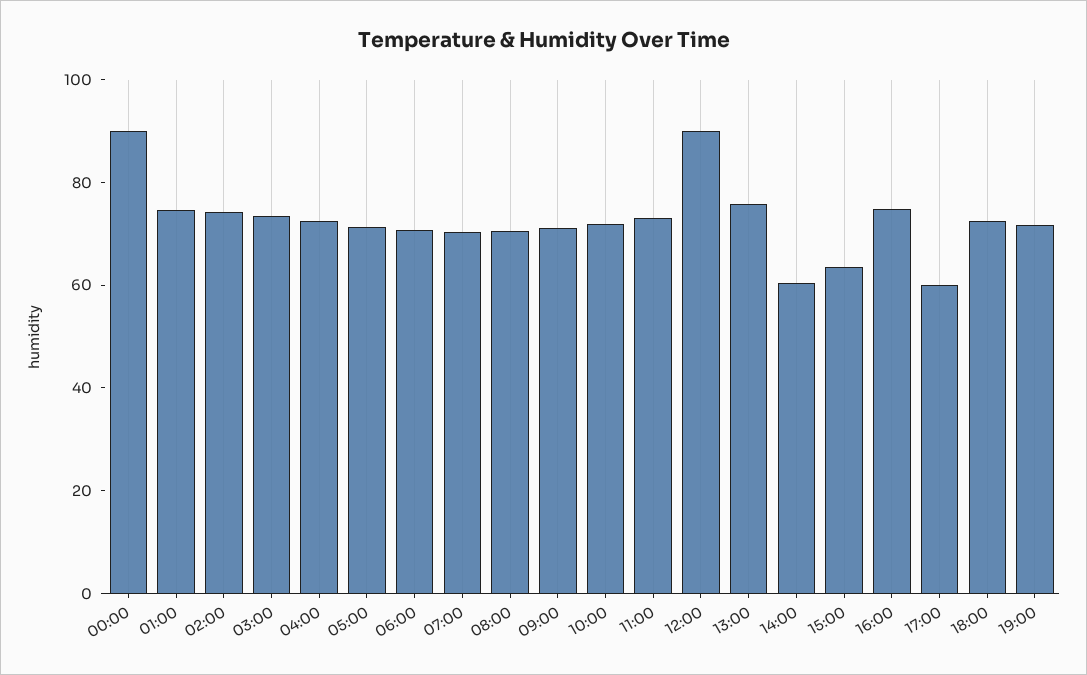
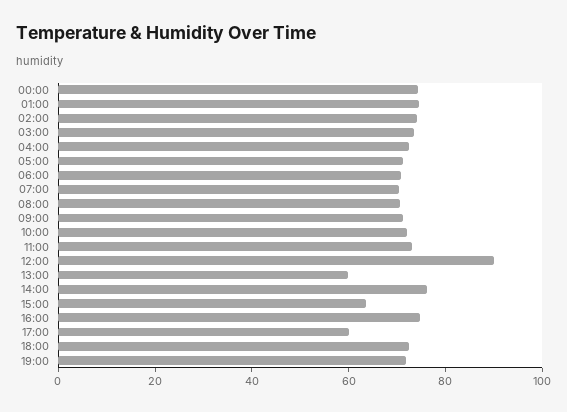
  {
-   "00:00": 90,
+   "00:00": 75,
    "01:00": 75,
    "02:00": 75,
    "03:00": 75,
    "04:00": 70,
    "05:00": 70,
    "06:00": 70,
    "07:00": 70,
    "08:00": 70,
    "09:00": 70,
    "10:00": 70,
    "11:00": 75,
    "12:00": 90,
-   "13:00": 75,
+   "13:00": 60,
-   "14:00": 60,
+   "14:00": 75,
    "15:00": 65,
    "16:00": 75,
    "17:00": 60,
    "18:00": 75,
    "19:00": 70
  }

